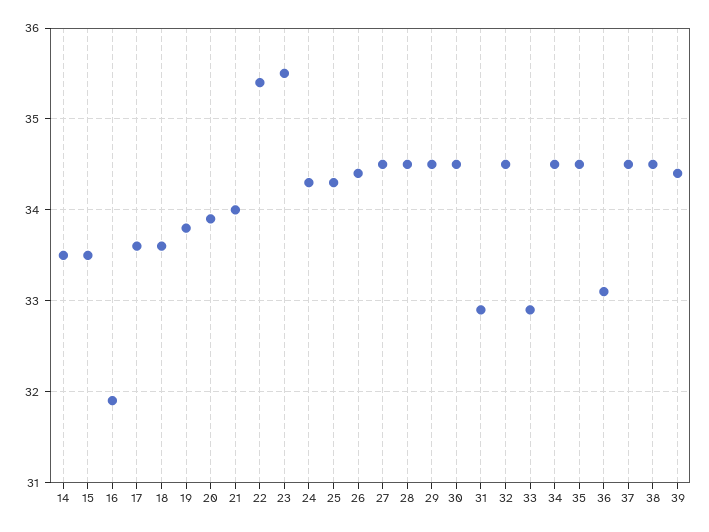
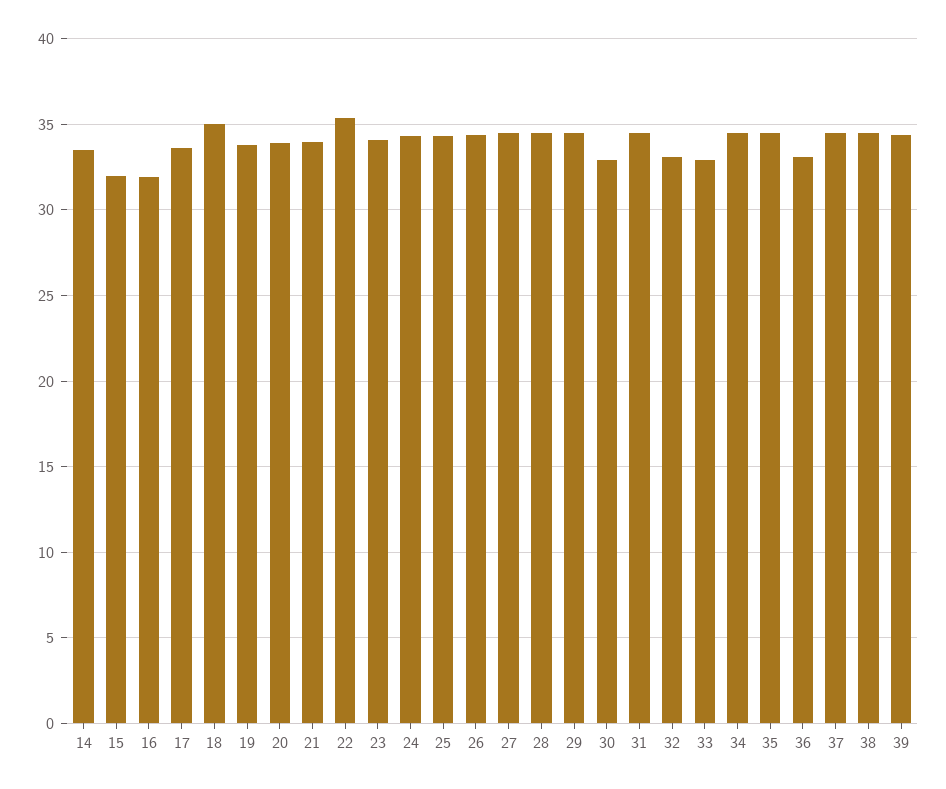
  {
    "14": 33.5,
-   "15": 33.5,
+   "15": 32,
    "16": 31.9,
    "17": 33.6,
-   "18": 33.6,
+   "18": 35,
    "19": 33.8,
    "20": 33.9,
    "21": 34,
    "22": 35.4,
-   "23": 35.5,
+   "23": 34,
    "24": 34.3,
    "25": 34.3,
    "26": 34.4,
    "27": 34.5,
    "28": 34.5,
    "29": 34.5,
-   "30": 34.5,
+   "30": 33,
-   "31": 32.9,
+   "31": 34.5,
-   "32": 34.5,
+   "32": 33,
    "33": 32.9,
    "34": 34.5,
    "35": 34.5,
    "36": 33.1,
    "37": 34.5,
    "38": 34.5,
    "39": 34.4
  }

